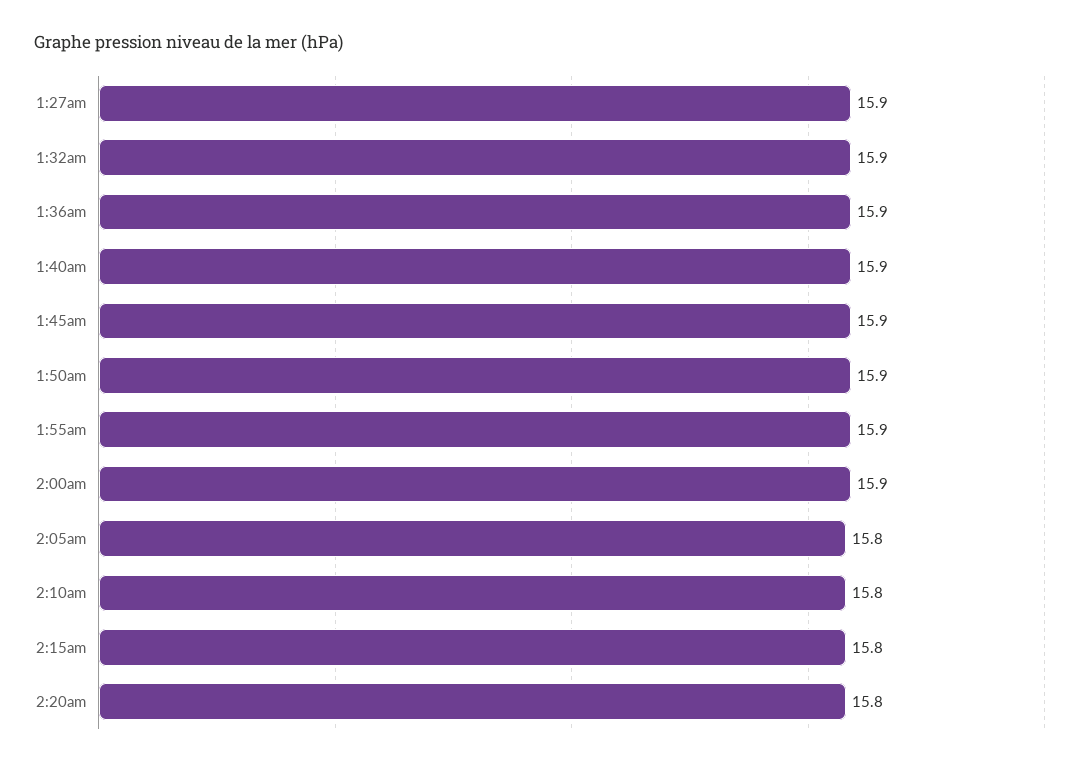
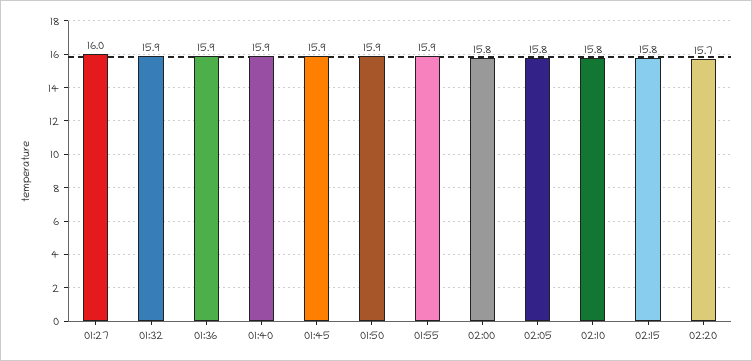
  {
-   "1:27am": 15.9,
+   "1:27am": 16,
    "1:32am": 15.9,
    "1:36am": 15.9,
    "1:40am": 15.9,
    "1:45am": 15.9,
    "1:50am": 15.9,
    "1:55am": 15.9,
-   "2:00am": 15.9,
+   "2:00am": 15.8,
    "2:05am": 15.8,
    "2:10am": 15.8,
    "2:15am": 15.8,
-   "2:20am": 15.8
+   "2:20am": 15.7
  }

